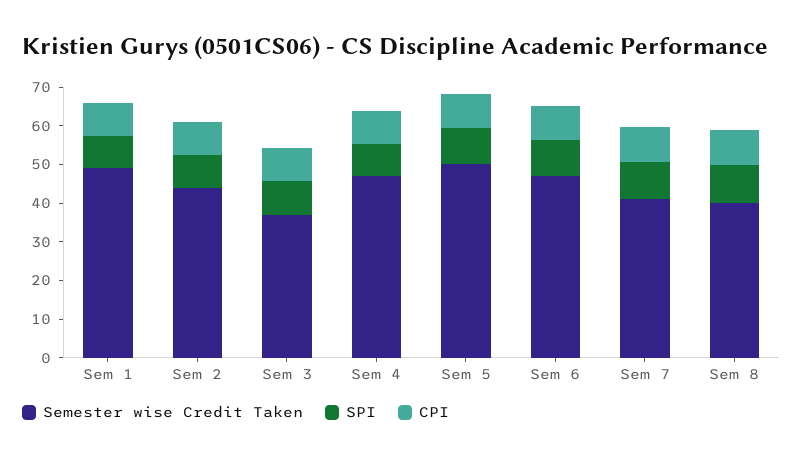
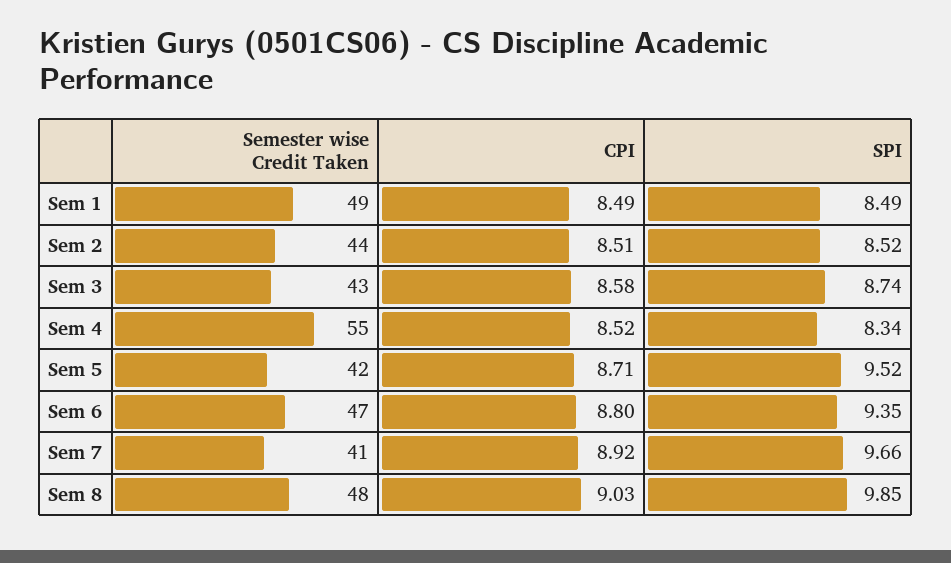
  {
    "Semester wise Credit Taken": {
      "Sem 1": 49,
      "Sem 2": 44,
-     "Sem 3": 37.5,
+     "Sem 3": 43,
-     "Sem 4": 47.5,
+     "Sem 4": 55,
-     "Sem 5": 50,
+     "Sem 5": 42,
      "Sem 6": 47,
      "Sem 7": 41,
-     "Sem 8": 40
+     "Sem 8": 48
    },
    "SPI": {
      "Sem 1": 8.49,
      "Sem 2": 8.52,
      "Sem 3": 8.74,
      "Sem 4": 8.34,
      "Sem 5": 9.52,
      "Sem 6": 9.35,
      "Sem 7": 9.66,
      "Sem 8": 9.85
    },
    "CPI": {
      "Sem 1": 8.49,
      "Sem 2": 8.51,
      "Sem 3": 8.58,
      "Sem 4": 8.52,
      "Sem 5": 8.71,
      "Sem 6": 8.8,
      "Sem 7": 8.92,
      "Sem 8": 9.03
    }
  }

